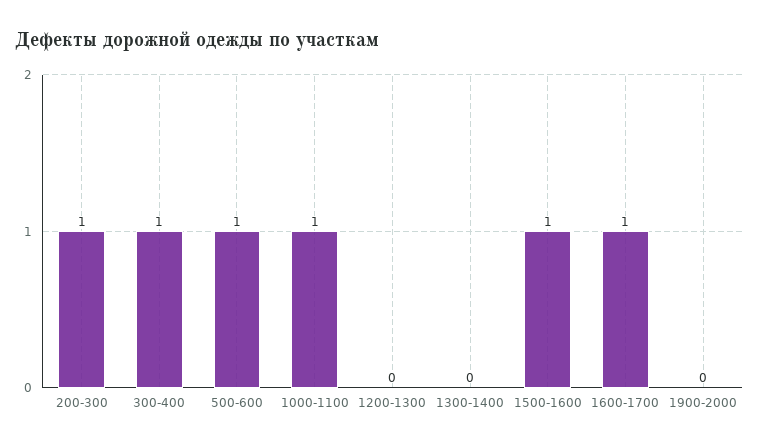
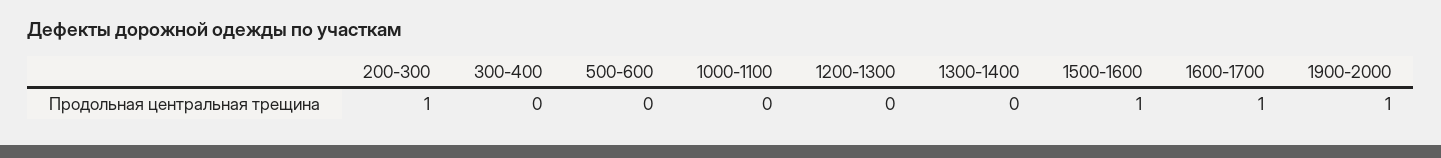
  {
    "200-300": 1,
-   "300-400": 1,
+   "300-400": 0,
-   "500-600": 1,
+   "500-600": 0,
-   "1000-1100": 1,
+   "1000-1100": 0,
    "1200-1300": 0,
    "1300-1400": 0,
    "1500-1600": 1,
    "1600-1700": 1,
-   "1900-2000": 0
+   "1900-2000": 1
  }

